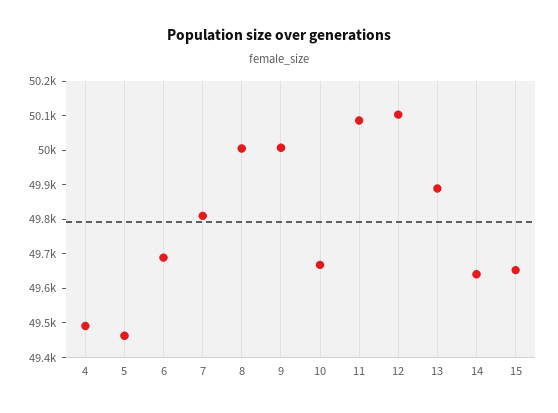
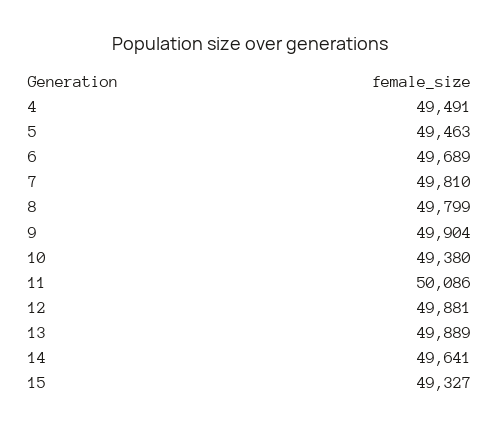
  {
    "4": 49491,
    "5": 49463,
    "6": 49689,
    "7": 49810,
-   "8": 50000,
+   "8": 49799,
-   "9": 50000,
+   "9": 49904,
-   "10": 49675,
+   "10": 49380,
    "11": 50086,
-   "12": 50100,
+   "12": 49881,
    "13": 49889,
    "14": 49641,
-   "15": 49650
+   "15": 49327
  }

